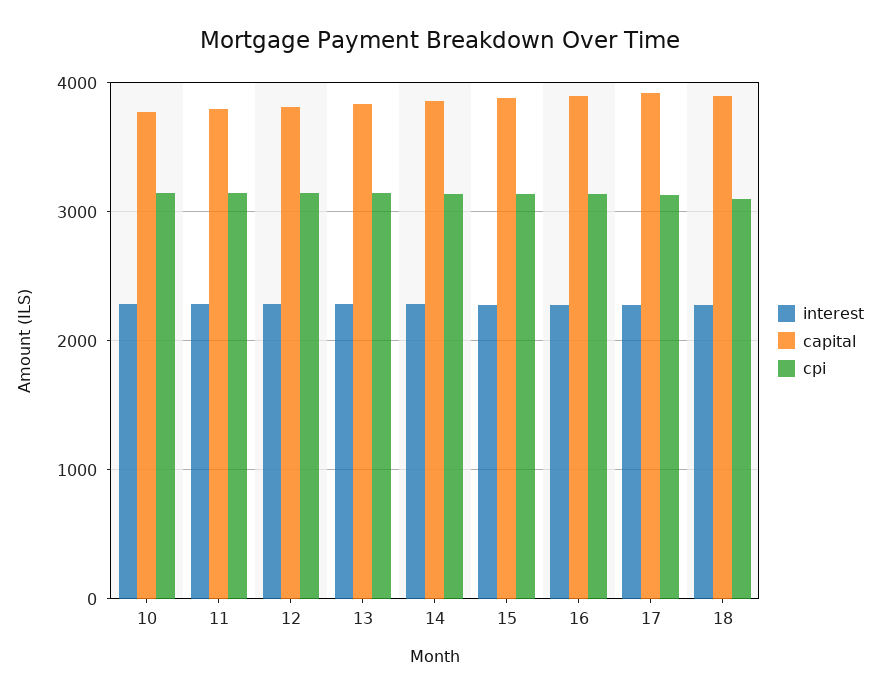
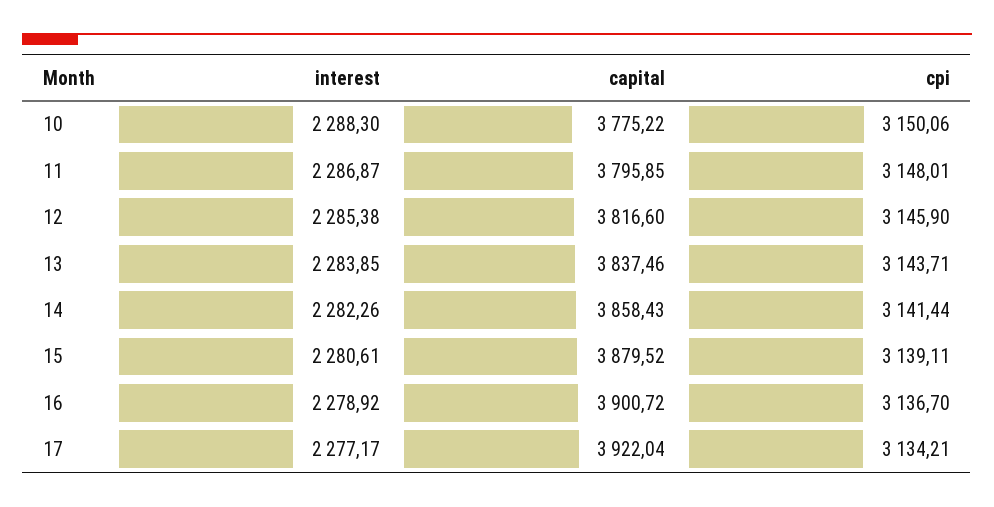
  {
    "interest": {
      "10": 2288.3,
      "11": 2286.87,
      "12": 2285.38,
      "13": 2283.85,
      "14": 2282.26,
      "15": 2280.61,
      "16": 2278.92,
-     "17": 2277.17,
+     "17": 2277.17
-     "18": 2300
    },
    "capital": {
      "10": 3775.22,
      "11": 3795.85,
      "12": 3816.6,
      "13": 3837.46,
      "14": 3858.43,
      "15": 3879.52,
      "16": 3900.72,
-     "17": 3922.04,
+     "17": 3922.04
-     "18": 3900
    },
    "cpi": {
      "10": 3150.06,
      "11": 3148.01,
      "12": 3145.9,
      "13": 3143.71,
      "14": 3141.44,
      "15": 3139.11,
      "16": 3136.7,
-     "17": 3134.21,
+     "17": 3134.21
-     "18": 3100
    }
  }

